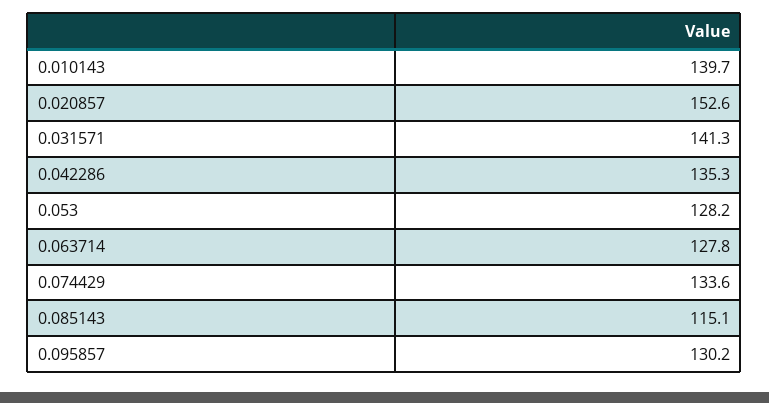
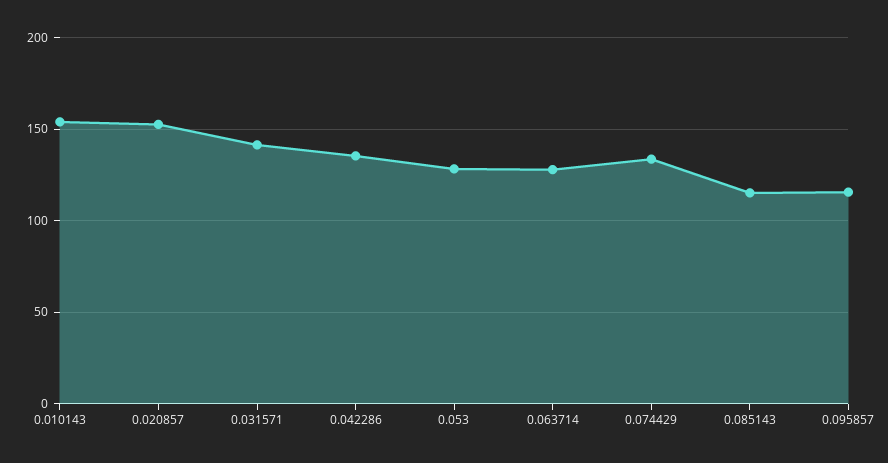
  {
-   "0.010143": 139.7,
+   "0.010143": 155,
    "0.020857": 152.6,
    "0.031571": 141.3,
    "0.042286": 135.3,
    "0.053": 128.2,
    "0.063714": 127.8,
    "0.074429": 133.6,
    "0.085143": 115.1,
-   "0.095857": 130.2
+   "0.095857": 115
  }

